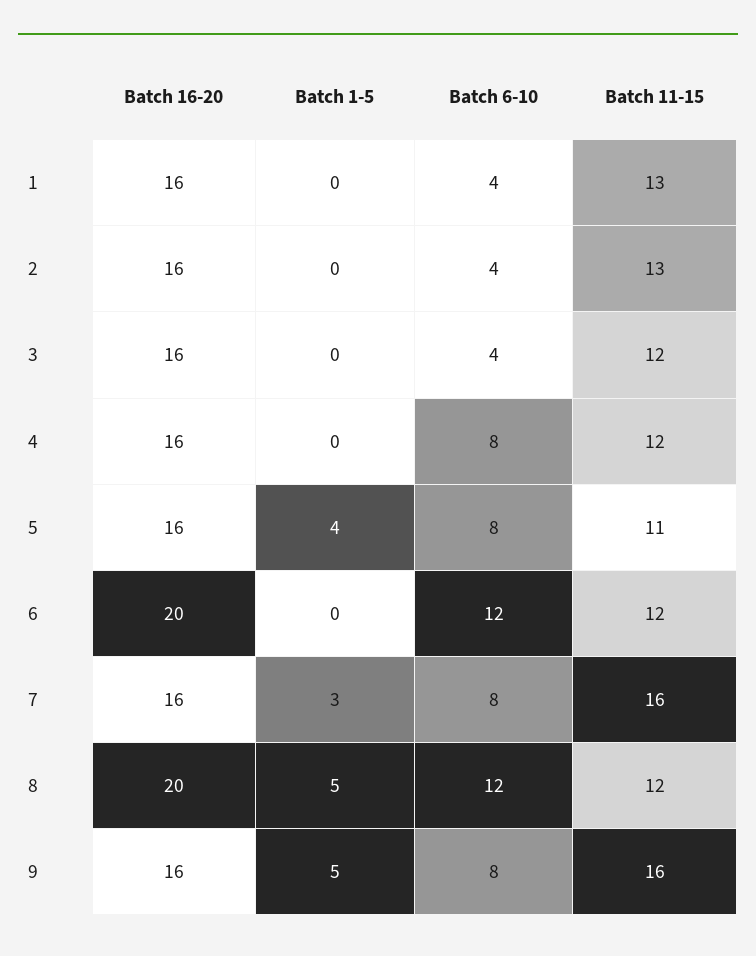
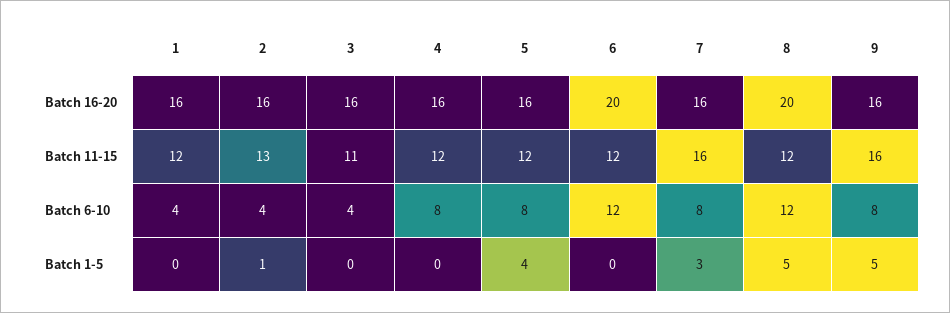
  {
    "Batch 16-20": {
      "1": 16,
      "2": 16,
      "3": 16,
      "4": 16,
      "5": 16,
      "6": 20,
      "7": 16,
      "8": 20,
      "9": 16
    },
    "Batch 1-5": {
      "1": 0,
-     "2": 0,
+     "2": 1,
      "3": 0,
      "4": 0,
      "5": 4,
      "6": 0,
      "7": 3,
      "8": 5,
      "9": 5
    },
    "Batch 6-10": {
      "1": 4,
      "2": 4,
      "3": 4,
      "4": 8,
      "5": 8,
      "6": 12,
      "7": 8,
      "8": 12,
      "9": 8
    },
    "Batch 11-15": {
-     "1": 13,
+     "1": 12,
      "2": 13,
-     "3": 12,
+     "3": 11,
      "4": 12,
-     "5": 11,
+     "5": 12,
      "6": 12,
      "7": 16,
      "8": 12,
      "9": 16
    }
  }

